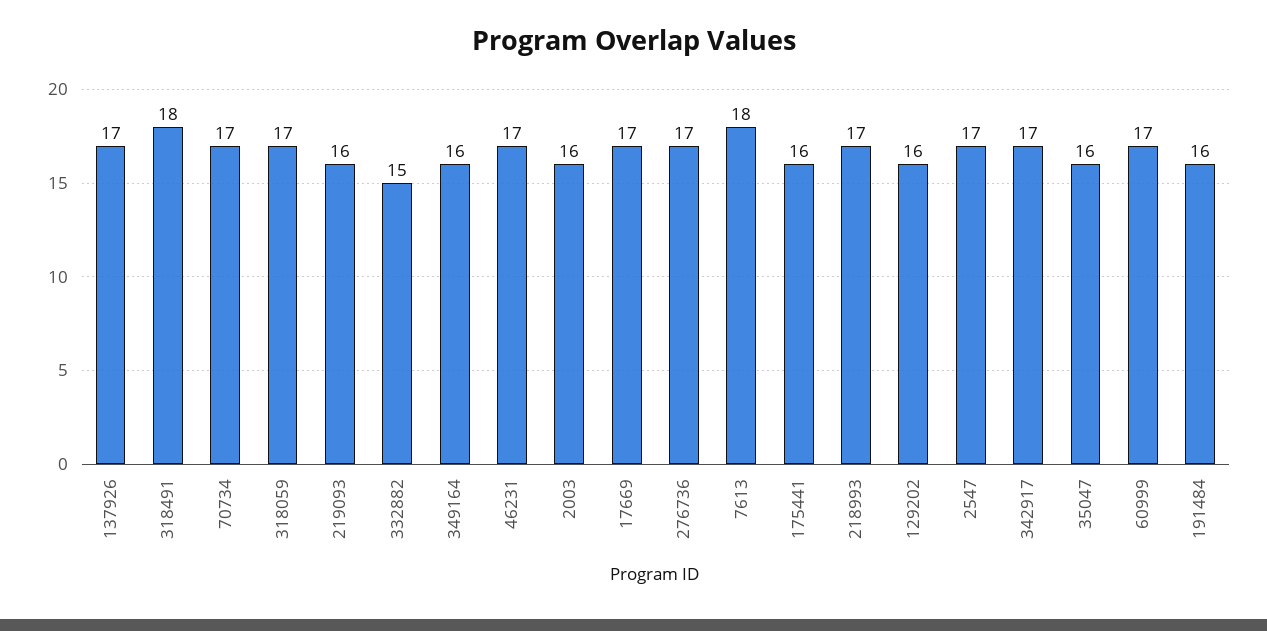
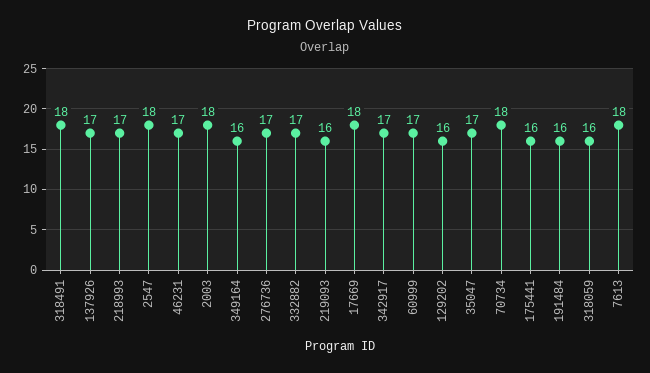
  {
    "137926": 17,
    "318491": 18,
-   "70734": 17,
+   "70734": 18,
-   "318059": 17,
+   "318059": 16,
    "219093": 16,
-   "332882": 15,
+   "332882": 17,
    "349164": 16,
    "46231": 17,
-   "2003": 16,
+   "2003": 18,
-   "17669": 17,
+   "17669": 18,
    "276736": 17,
    "7613": 18,
    "175441": 16,
    "218993": 17,
    "129202": 16,
-   "2547": 17,
+   "2547": 18,
    "342917": 17,
-   "35047": 16,
+   "35047": 17,
    "60999": 17,
    "191484": 16
  }

